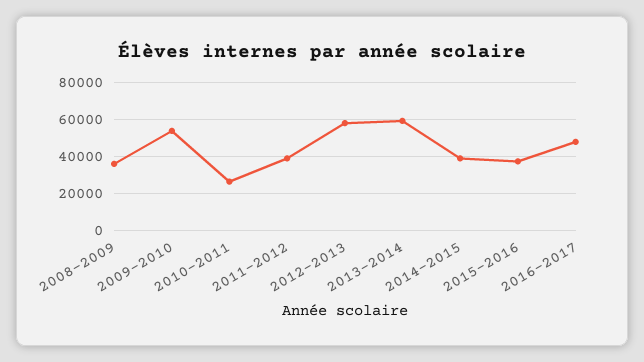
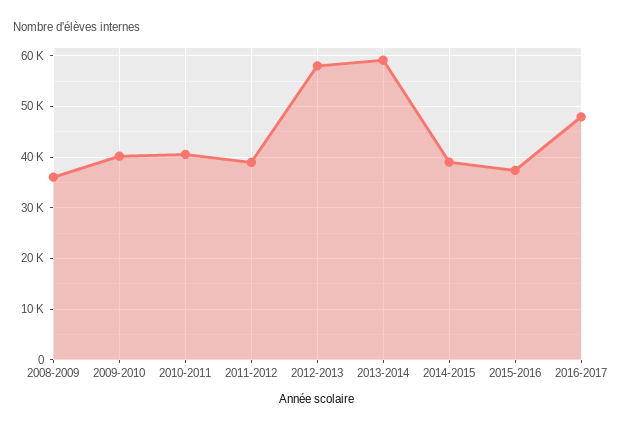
  {
    "2008-2009": 36000,
-   "2009-2010": 55000,
+   "2009-2010": 40000,
-   "2010-2011": 25000,
+   "2010-2011": 40000,
    "2011-2012": 38000,
    "2012-2013": 58000,
    "2013-2014": 60000,
    "2014-2015": 40000,
    "2015-2016": 38000,
    "2016-2017": 48000
  }

